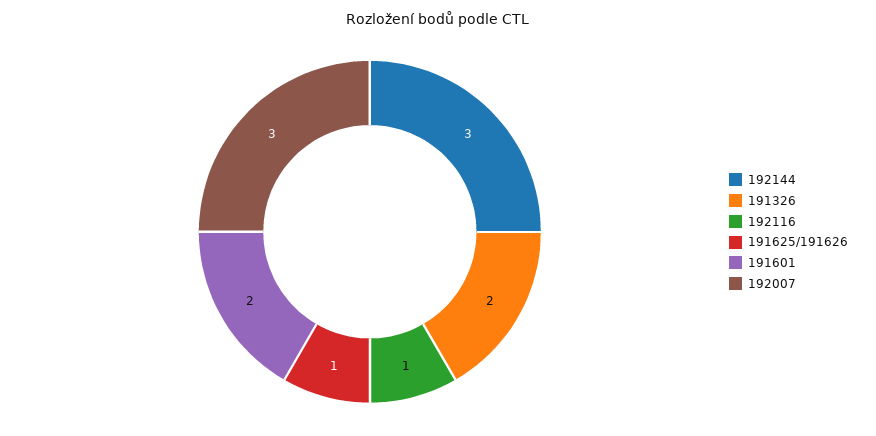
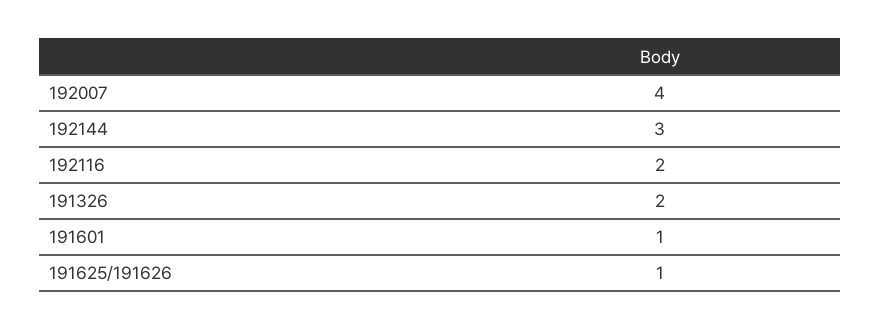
  {
    "192144": 3,
    "191326": 2,
-   "192116": 1,
+   "192116": 2,
    "191625/191626": 1,
-   "191601": 2,
+   "191601": 1,
-   "192007": 3
+   "192007": 4
  }

